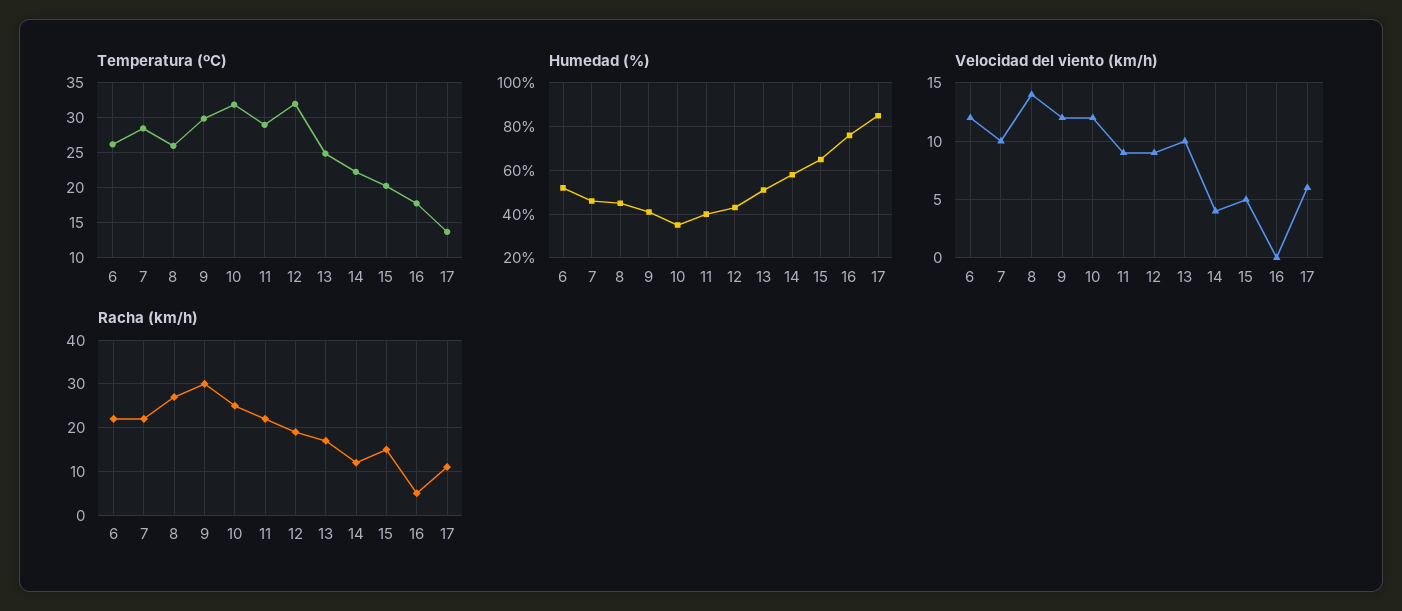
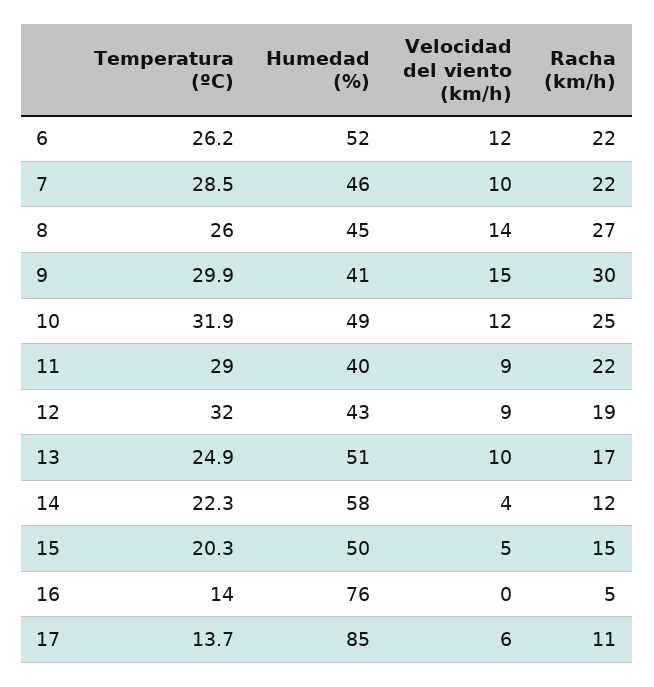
  {
    "Temperatura (ºC)": {
      "6": 26.2,
      "7": 28.5,
      "8": 26,
      "9": 29.9,
      "10": 31.9,
      "11": 29,
      "12": 32,
      "13": 24.9,
      "14": 22.3,
      "15": 20.3,
-     "16": 18,
+     "16": 14,
      "17": 13.7
    },
    "Humedad (%)": {
      "6": 52,
      "7": 46,
      "8": 45,
      "9": 41,
-     "10": 35,
+     "10": 49,
      "11": 40,
      "12": 43,
      "13": 51,
      "14": 58,
-     "15": 65,
+     "15": 50,
      "16": 76,
      "17": 85
    },
    "Velocidad del viento (km/h)": {
      "6": 12,
      "7": 10,
      "8": 14,
-     "9": 12,
+     "9": 15,
      "10": 12,
      "11": 9,
      "12": 9,
      "13": 10,
      "14": 4,
      "15": 5,
      "16": 0,
      "17": 6
    },
    "Racha (km/h)": {
      "6": 22,
      "7": 22,
      "8": 27,
      "9": 30,
      "10": 25,
      "11": 22,
      "12": 19,
      "13": 17,
      "14": 12,
      "15": 15,
      "16": 5,
      "17": 11
    }
  }

